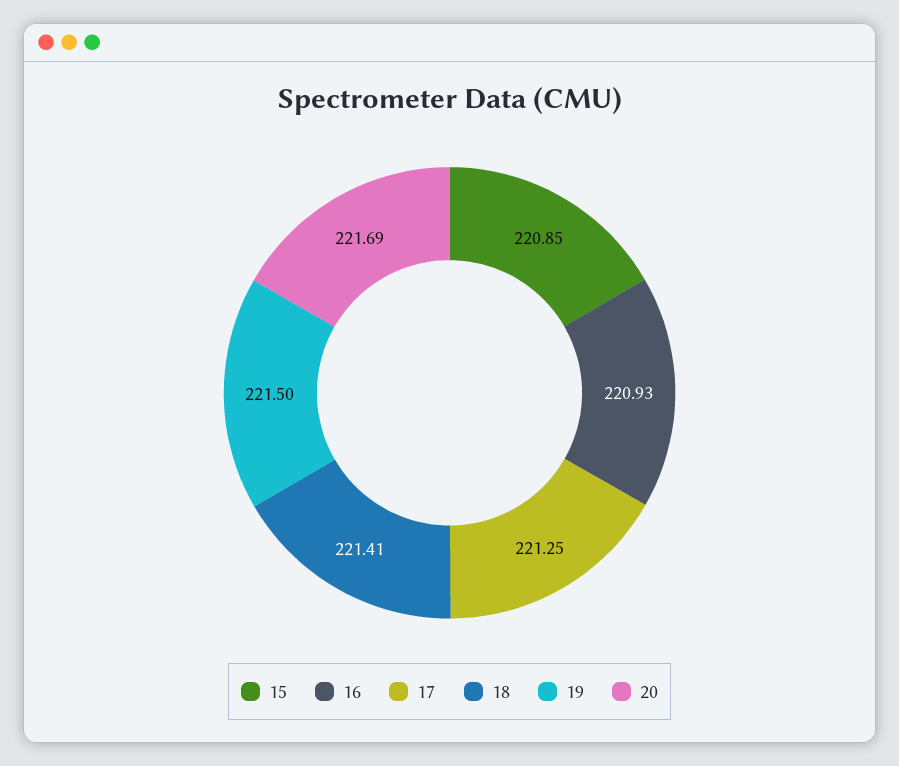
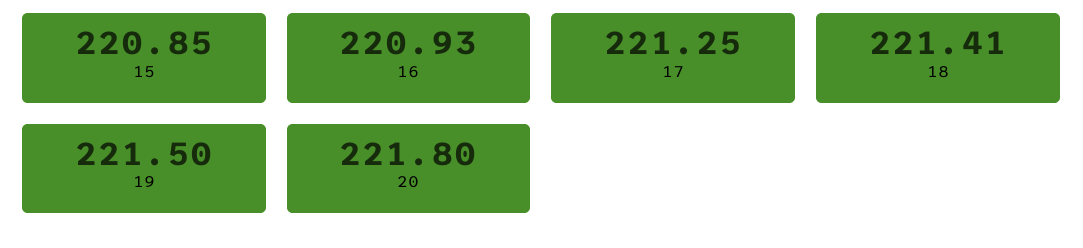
  {
    "15": 220.85,
    "16": 220.93,
    "17": 221.25,
    "18": 221.41,
    "19": 221.5,
-   "20": 221.69
+   "20": 221.8
  }

